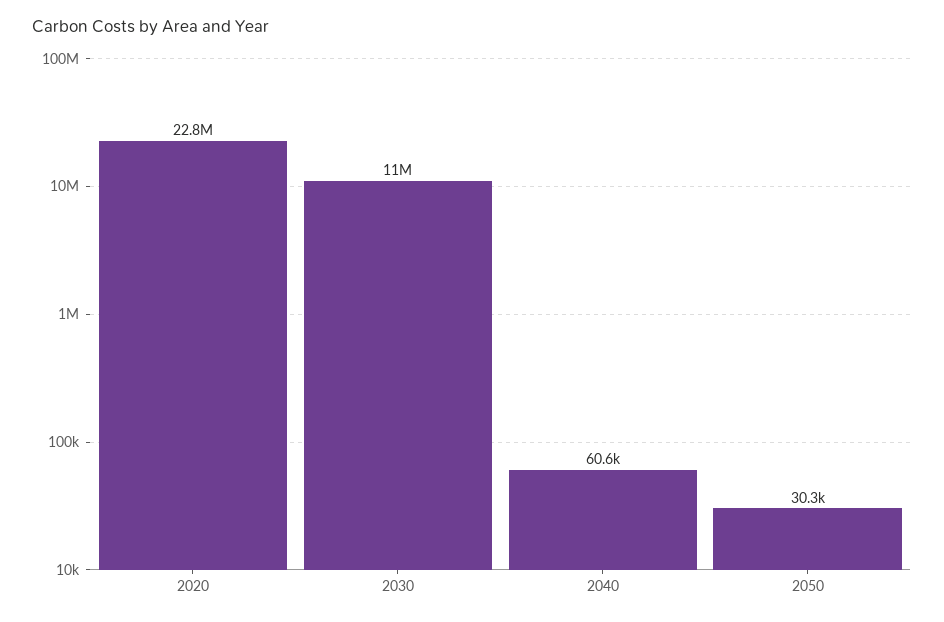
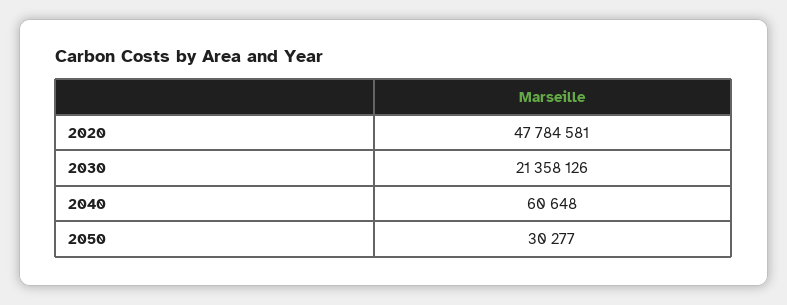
  {
-   "2020": 22800000,
+   "2020": 47784581,
-   "2030": 11000000,
+   "2030": 21358126,
    "2040": 60648,
    "2050": 30277
  }

